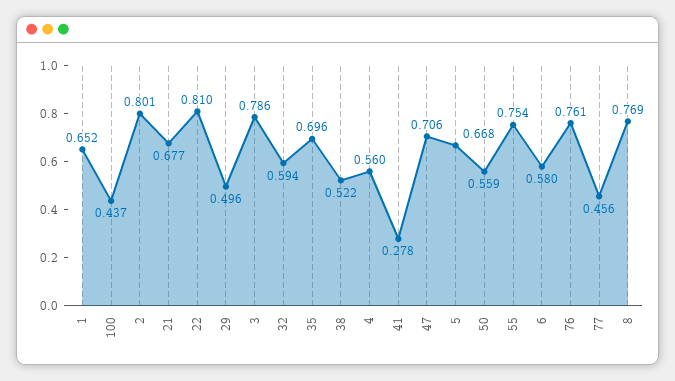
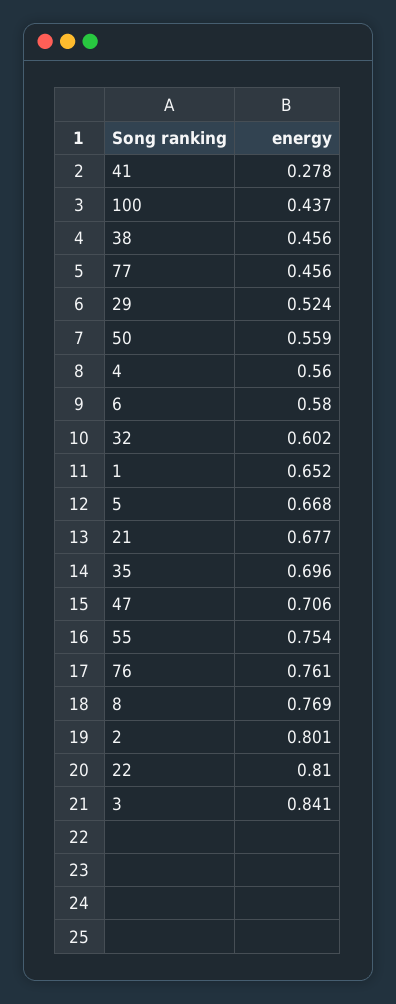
  {
    "1": 0.652,
    "100": 0.437,
    "2": 0.801,
    "21": 0.677,
    "22": 0.81,
-   "29": 0.496,
+   "29": 0.524,
-   "3": 0.786,
+   "3": 0.841,
-   "32": 0.594,
+   "32": 0.602,
    "35": 0.696,
-   "38": 0.522,
+   "38": 0.456,
    "4": 0.56,
    "41": 0.278,
    "47": 0.706,
    "5": 0.668,
    "50": 0.559,
    "55": 0.754,
    "6": 0.58,
    "76": 0.761,
    "77": 0.456,
    "8": 0.769
  }

